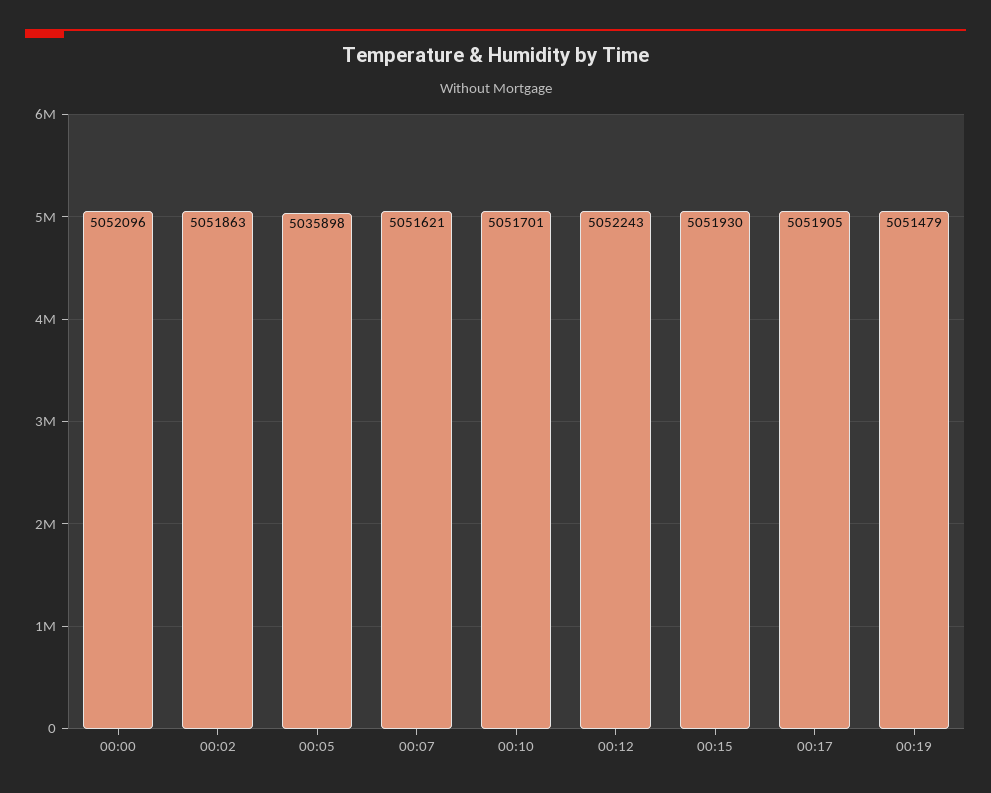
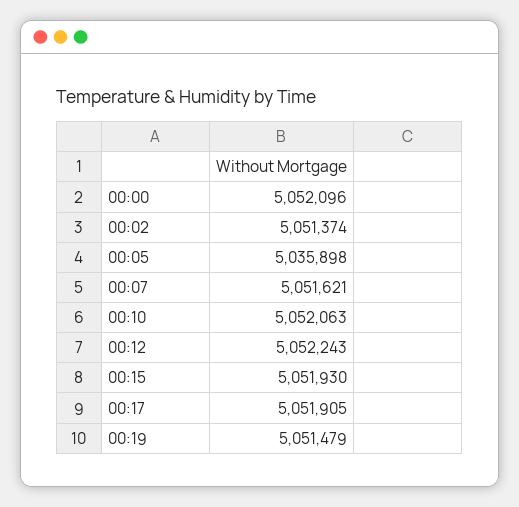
  {
    "00:00": 5052096,
-   "00:02": 5051863,
+   "00:02": 5051374,
    "00:05": 5035898,
    "00:07": 5051621,
-   "00:10": 5051701,
+   "00:10": 5052063,
    "00:12": 5052243,
    "00:15": 5051930,
    "00:17": 5051905,
    "00:19": 5051479
  }

